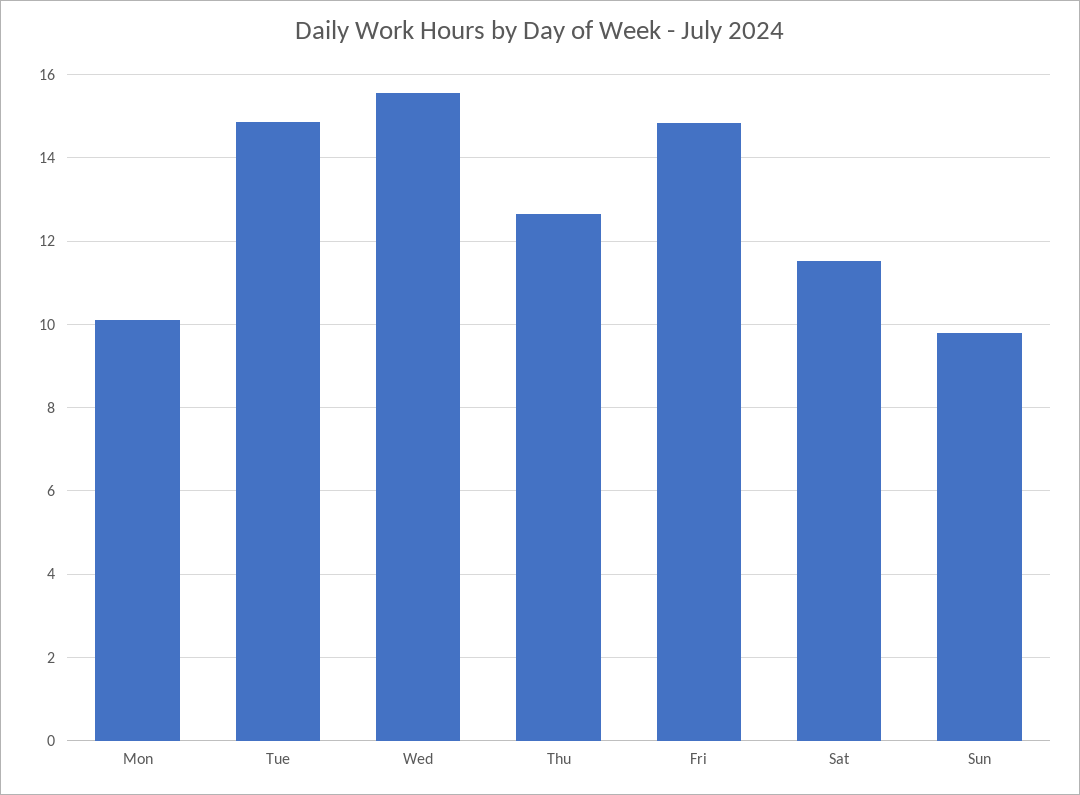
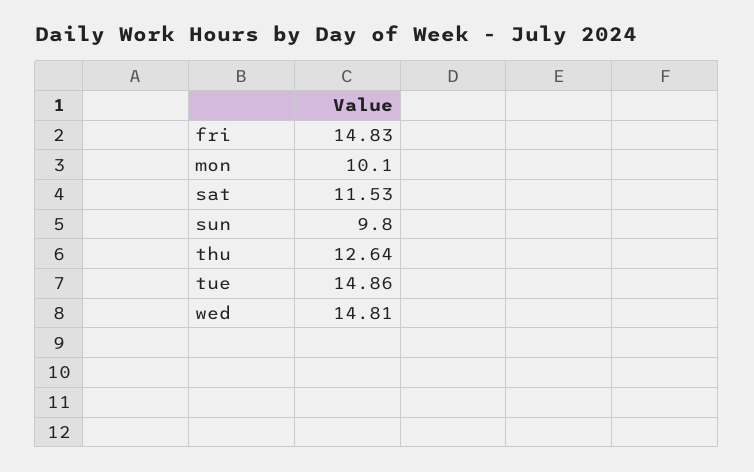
  {
    "Mon": 10.1,
    "Tue": 14.86,
-   "Wed": 15.6,
+   "Wed": 14.81,
    "Thu": 12.64,
    "Fri": 14.83,
    "Sat": 11.53,
    "Sun": 9.8
  }

